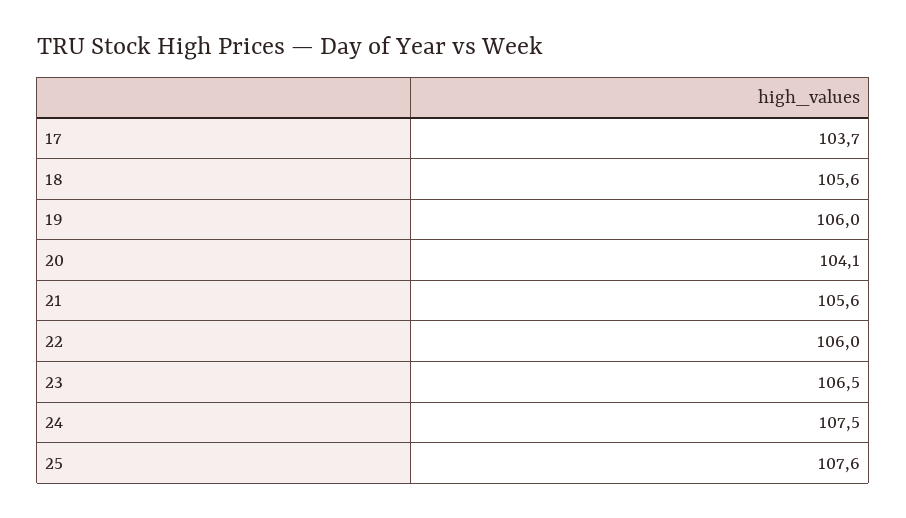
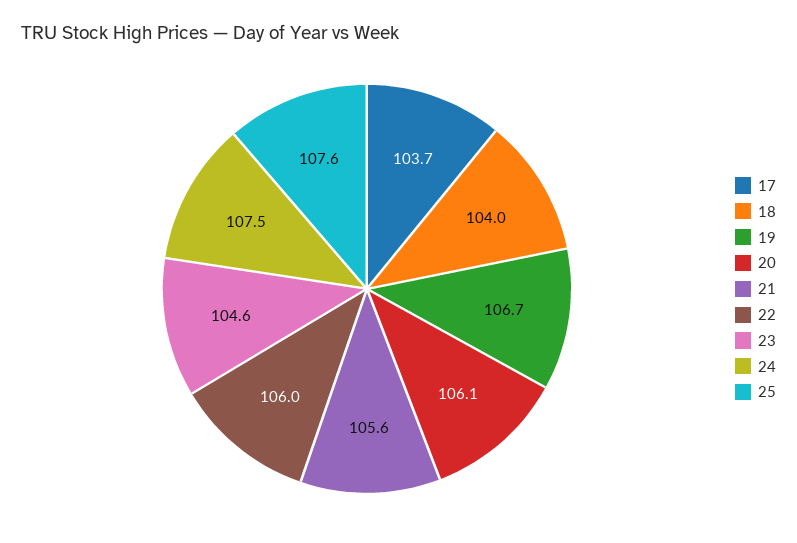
  {
    "17": 103.7,
-   "18": 105.6,
+   "18": 104,
-   "19": 106,
+   "19": 106.7,
-   "20": 104.1,
+   "20": 106.1,
    "21": 105.6,
    "22": 106,
-   "23": 106.5,
+   "23": 104.6,
    "24": 107.5,
    "25": 107.6
  }

